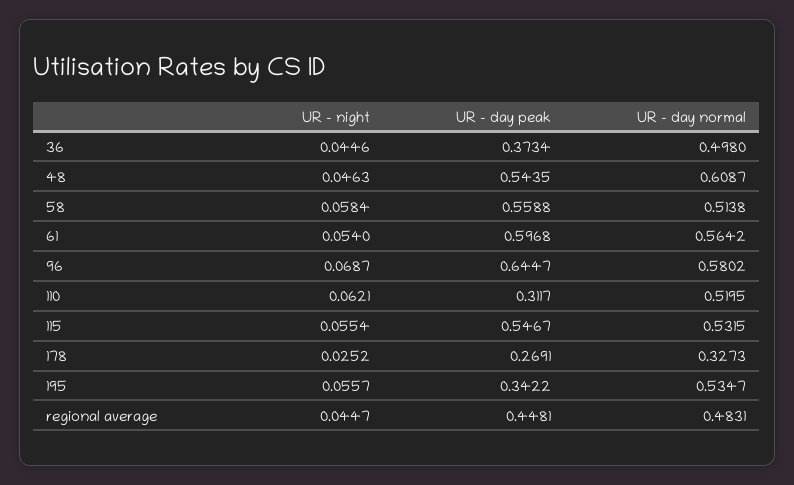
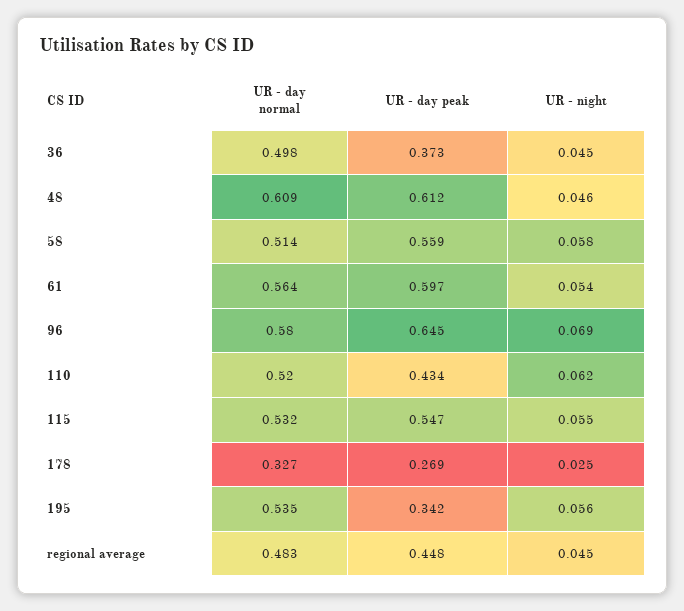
  {
    "UR - night": {
      "36": 0.0446,
      "48": 0.0463,
      "58": 0.0584,
      "61": 0.054,
      "96": 0.0687,
      "110": 0.0621,
      "115": 0.0554,
      "178": 0.0252,
      "195": 0.0557,
      "regional average": 0.0447
    },
    "UR - day peak": {
      "36": 0.3734,
-     "48": 0.5435,
+     "48": 0.612,
      "58": 0.5588,
      "61": 0.5968,
      "96": 0.6447,
-     "110": 0.3117,
+     "110": 0.434,
      "115": 0.5467,
      "178": 0.2691,
      "195": 0.3422,
      "regional average": 0.4481
    },
    "UR - day normal": {
      "36": 0.498,
      "48": 0.6087,
      "58": 0.5138,
      "61": 0.5642,
      "96": 0.5802,
      "110": 0.5195,
      "115": 0.5315,
      "178": 0.3273,
      "195": 0.5347,
      "regional average": 0.4831
    }
  }

